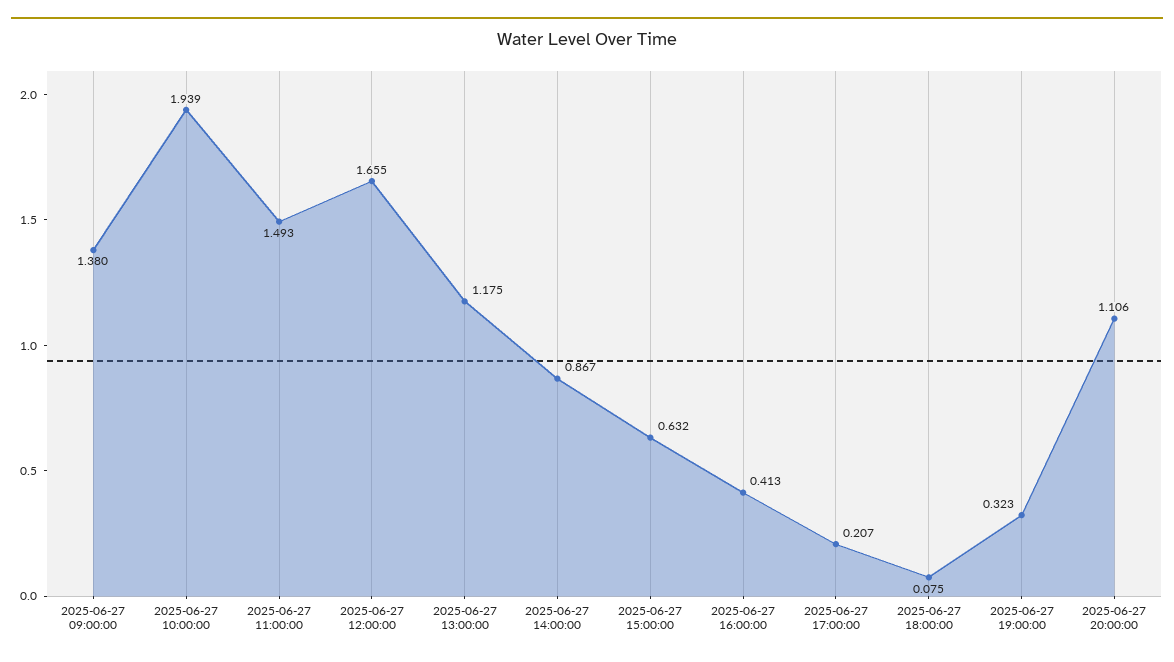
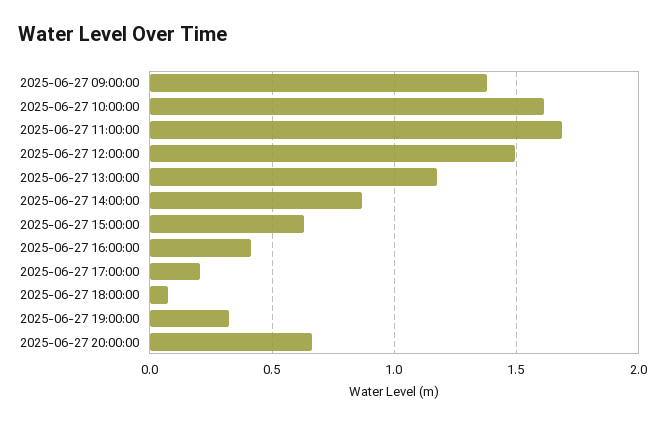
  {
    "2025-06-27 09:00:00": 1.38,
-   "2025-06-27 10:00:00": 1.939,
+   "2025-06-27 10:00:00": 1.6,
-   "2025-06-27 11:00:00": 1.493,
+   "2025-06-27 11:00:00": 1.7,
-   "2025-06-27 12:00:00": 1.655,
+   "2025-06-27 12:00:00": 1.5,
    "2025-06-27 13:00:00": 1.175,
    "2025-06-27 14:00:00": 0.867,
    "2025-06-27 15:00:00": 0.632,
    "2025-06-27 16:00:00": 0.413,
    "2025-06-27 17:00:00": 0.207,
    "2025-06-27 18:00:00": 0.075,
    "2025-06-27 19:00:00": 0.323,
-   "2025-06-27 20:00:00": 1.106
+   "2025-06-27 20:00:00": 0.65
  }

